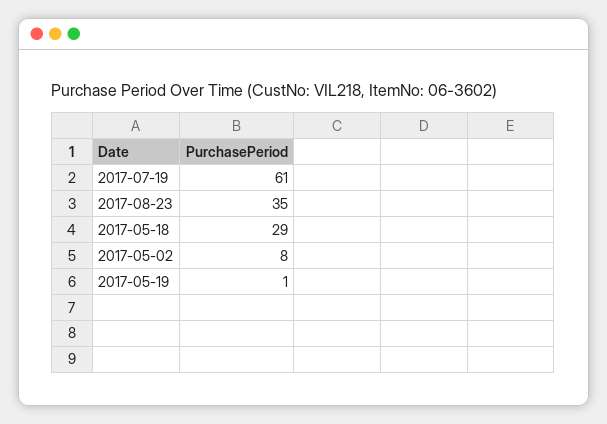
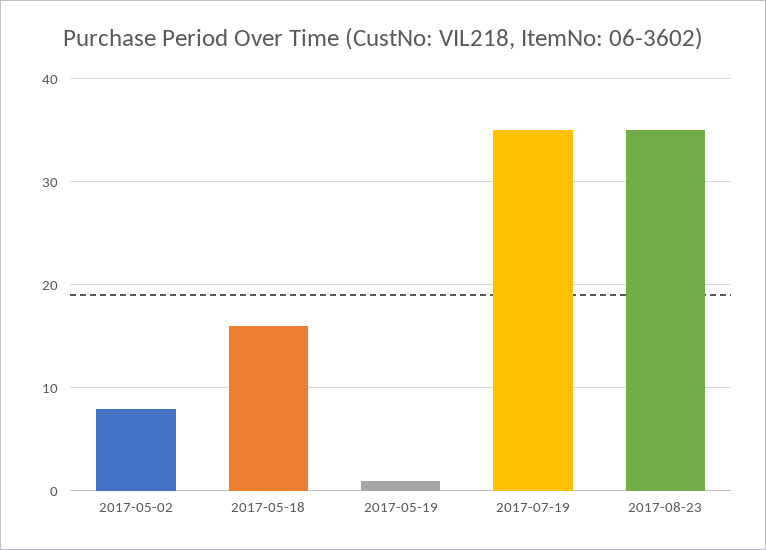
  {
-   "2017-07-19": 61,
+   "2017-07-19": 35,
    "2017-08-23": 35,
-   "2017-05-18": 29,
+   "2017-05-18": 16,
    "2017-05-02": 8,
    "2017-05-19": 1
  }

